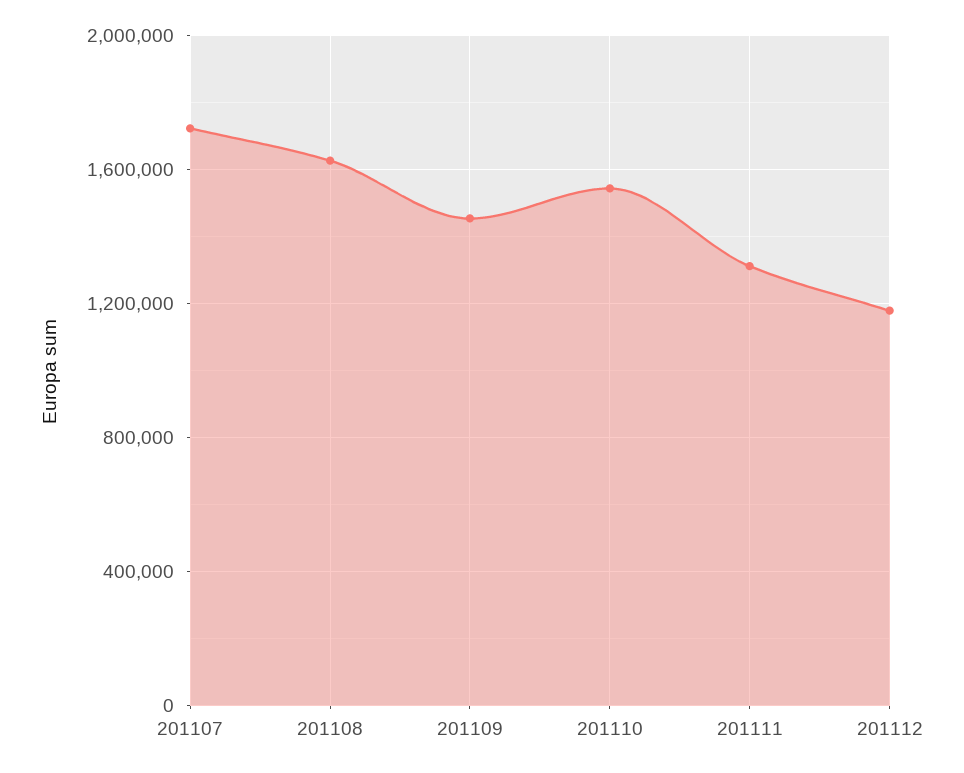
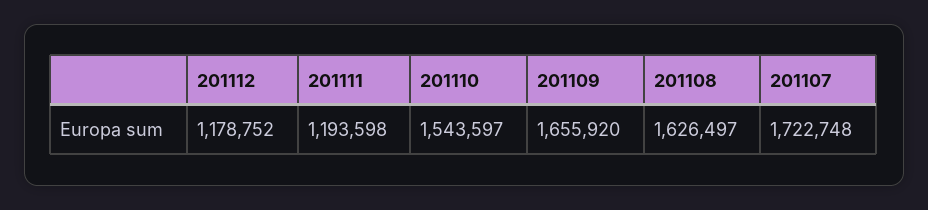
  {
    "201107": 1722748,
    "201108": 1626497,
-   "201109": 1450000,
+   "201109": 1655920,
    "201110": 1543597,
-   "201111": 1300000,
+   "201111": 1193598,
    "201112": 1178752
  }

